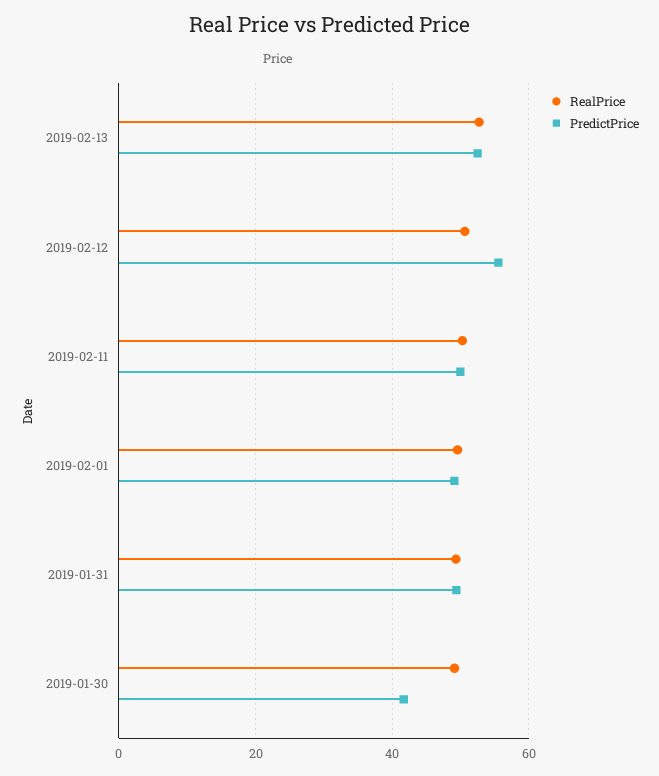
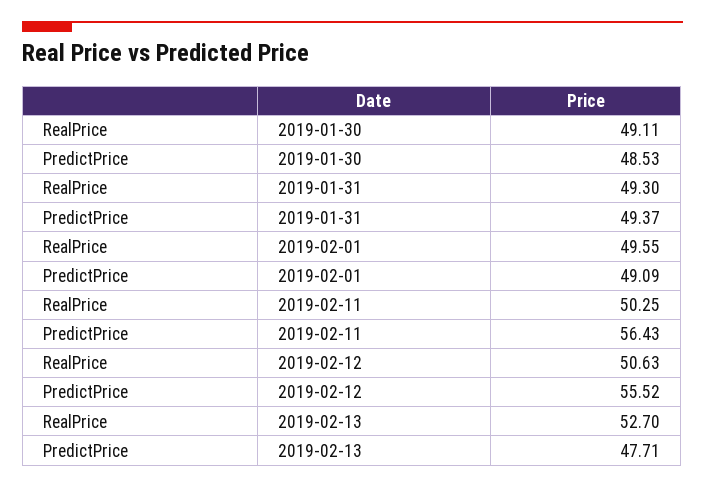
  {
    "RealPrice": {
      "2019-02-13": 52.7,
      "2019-02-12": 50.63,
      "2019-02-11": 50.25,
      "2019-02-01": 49.55,
      "2019-01-31": 49.3,
      "2019-01-30": 49.11
    },
    "PredictPrice": {
-     "2019-02-13": 52,
+     "2019-02-13": 47.71,
      "2019-02-12": 55.52,
-     "2019-02-11": 50,
+     "2019-02-11": 56.43,
      "2019-02-01": 49.09,
      "2019-01-31": 49.37,
-     "2019-01-30": 42
+     "2019-01-30": 48.53
    }
  }

